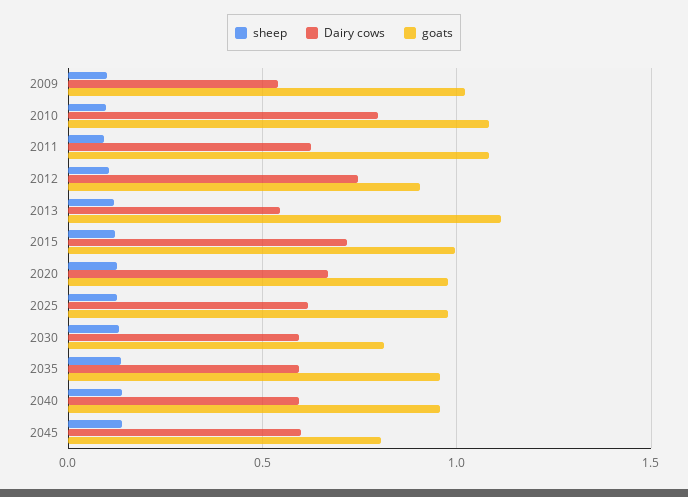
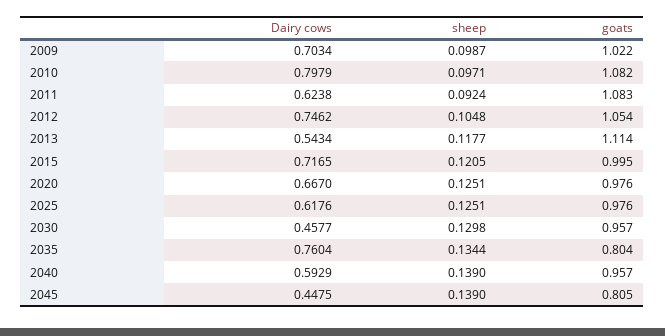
  {
    "sheep": {
      "2009": 0.0987,
      "2010": 0.0971,
      "2011": 0.0924,
      "2012": 0.1048,
      "2013": 0.1177,
      "2015": 0.1205,
      "2020": 0.1251,
      "2025": 0.1251,
      "2030": 0.1298,
      "2035": 0.1344,
      "2040": 0.139,
      "2045": 0.139
    },
    "Dairy cows": {
-     "2009": 0.55,
+     "2009": 0.7034,
      "2010": 0.7979,
      "2011": 0.6238,
      "2012": 0.7462,
      "2013": 0.5434,
      "2015": 0.7165,
      "2020": 0.667,
      "2025": 0.6176,
-     "2030": 0.6,
+     "2030": 0.4577,
-     "2035": 0.6,
+     "2035": 0.7604,
      "2040": 0.5929,
-     "2045": 0.6
+     "2045": 0.4475
    },
    "goats": {
      "2009": 1.022,
      "2010": 1.082,
      "2011": 1.083,
-     "2012": 0.9,
+     "2012": 1.054,
      "2013": 1.114,
      "2015": 0.995,
      "2020": 0.976,
      "2025": 0.976,
-     "2030": 0.8,
+     "2030": 0.957,
-     "2035": 0.95,
+     "2035": 0.804,
      "2040": 0.957,
      "2045": 0.805
    }
  }

